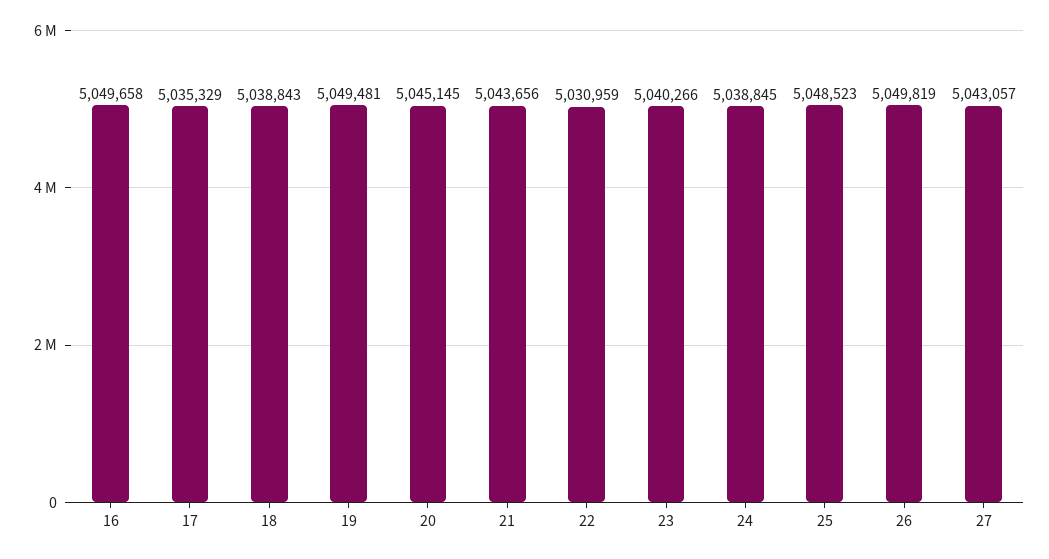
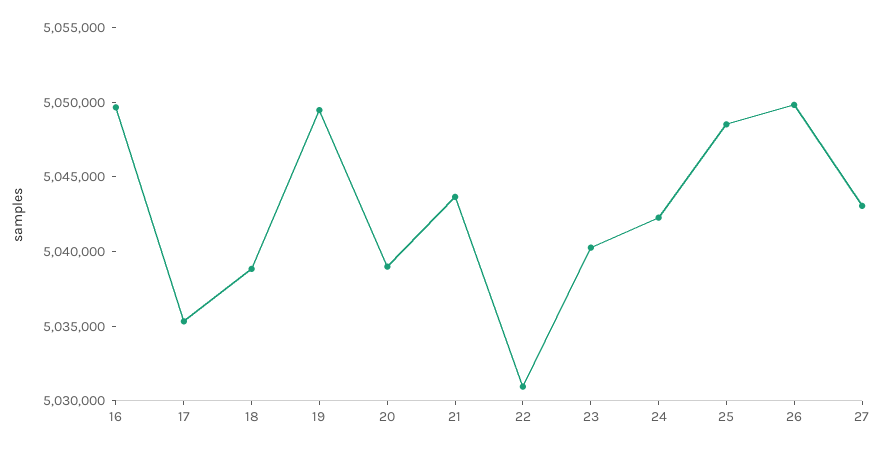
  {
    "16": 5049658,
    "17": 5035329,
    "18": 5038843,
    "19": 5049481,
-   "20": 5045145,
+   "20": 5039000,
    "21": 5043656,
    "22": 5030959,
    "23": 5040266,
-   "24": 5038845,
+   "24": 5042000,
    "25": 5048523,
    "26": 5049819,
    "27": 5043057
  }

